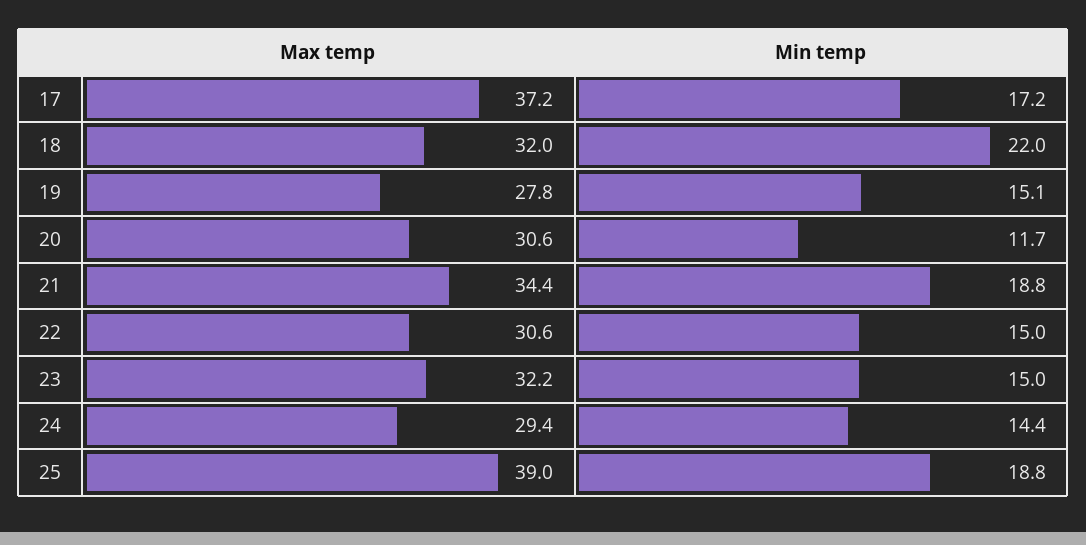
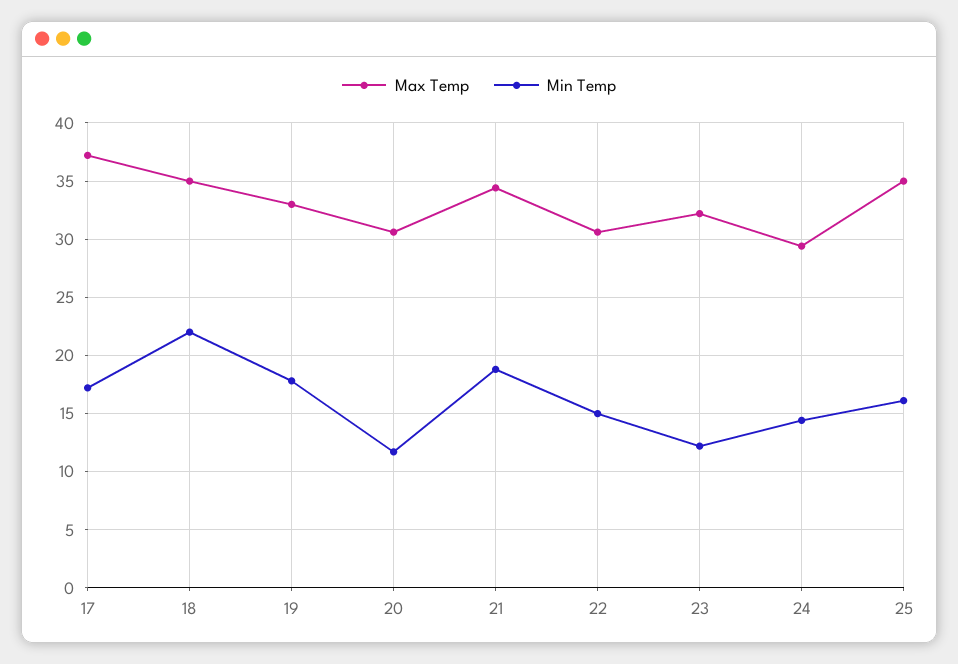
  {
    "Max temp": {
      "17": 37.2,
-     "18": 32,
+     "18": 35,
-     "19": 27.8,
+     "19": 33,
      "20": 30.6,
      "21": 34.4,
      "22": 30.6,
      "23": 32.2,
      "24": 29.4,
-     "25": 39
+     "25": 35
    },
    "Min temp": {
      "17": 17.2,
      "18": 22,
-     "19": 15.1,
+     "19": 18,
      "20": 11.7,
      "21": 18.8,
      "22": 15,
-     "23": 15,
+     "23": 12,
      "24": 14.4,
-     "25": 18.8
+     "25": 16
    }
  }

